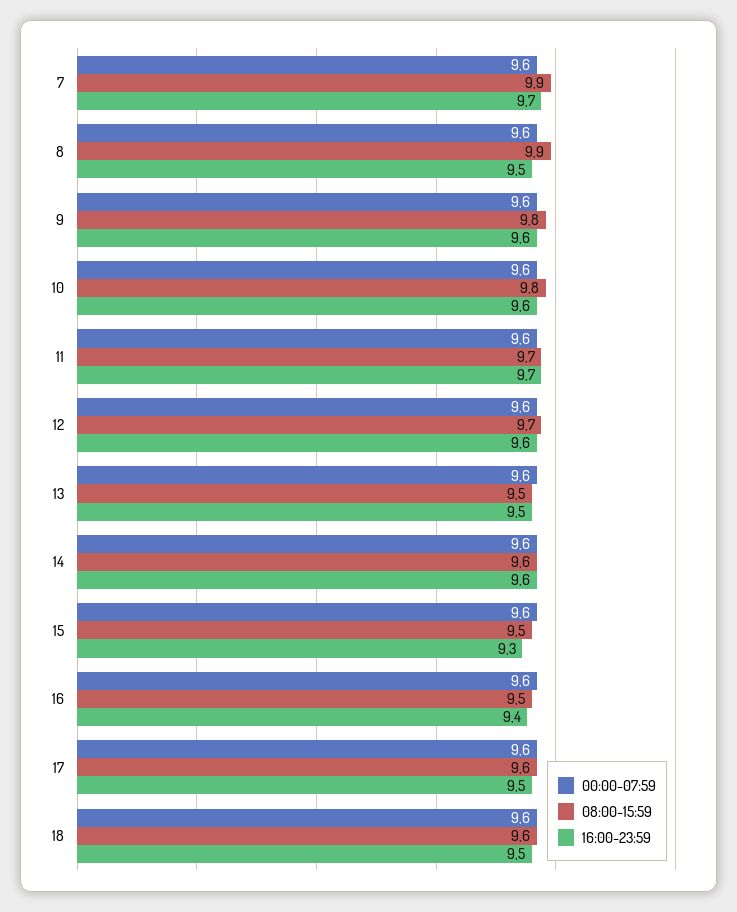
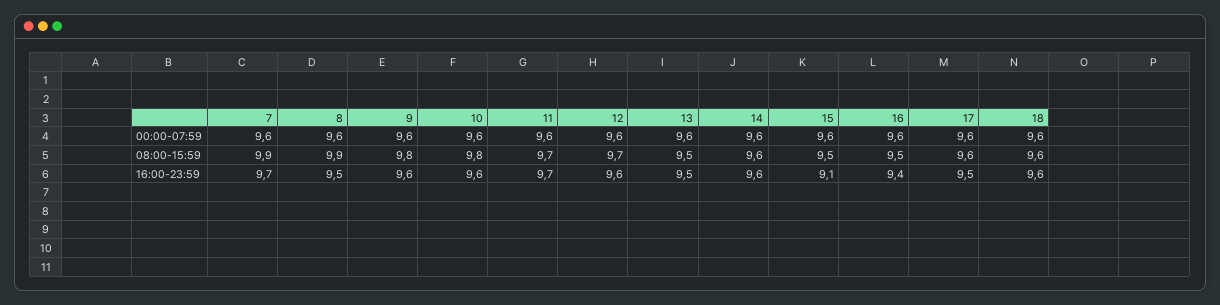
  {
    "00:00-07:59": {
      "7": 9.6,
      "8": 9.6,
      "9": 9.6,
      "10": 9.6,
      "11": 9.6,
      "12": 9.6,
      "13": 9.6,
      "14": 9.6,
      "15": 9.6,
      "16": 9.6,
      "17": 9.6,
      "18": 9.6
    },
    "08:00-15:59": {
      "7": 9.9,
      "8": 9.9,
      "9": 9.8,
      "10": 9.8,
      "11": 9.7,
      "12": 9.7,
      "13": 9.5,
      "14": 9.6,
      "15": 9.5,
      "16": 9.5,
      "17": 9.6,
      "18": 9.6
    },
    "16:00-23:59": {
      "7": 9.7,
      "8": 9.5,
      "9": 9.6,
      "10": 9.6,
      "11": 9.7,
      "12": 9.6,
      "13": 9.5,
      "14": 9.6,
-     "15": 9.3,
+     "15": 9.1,
      "16": 9.4,
      "17": 9.5,
-     "18": 9.5
+     "18": 9.6
    }
  }

